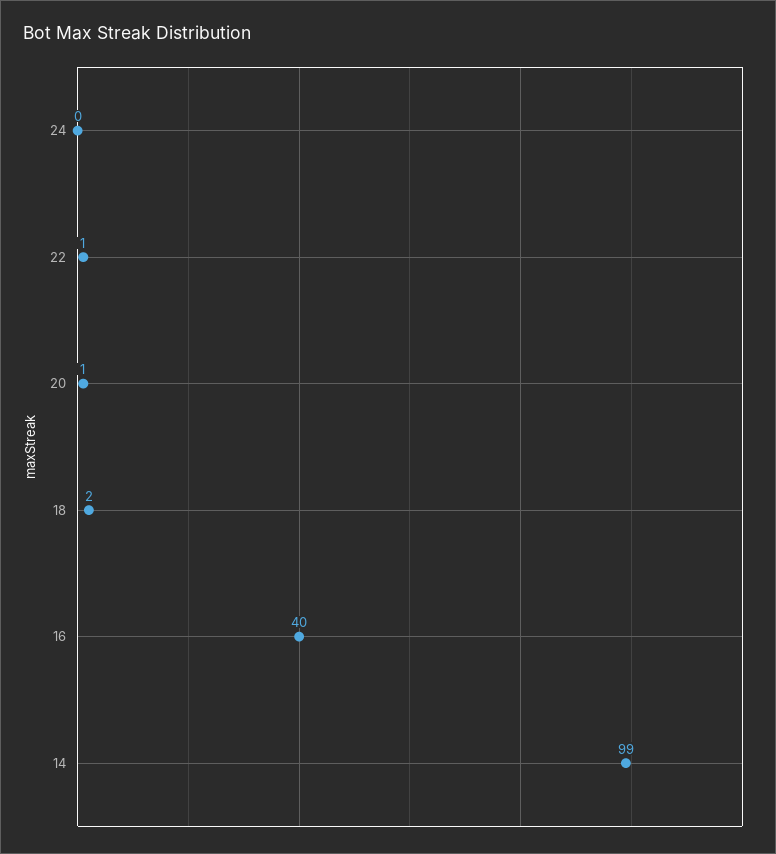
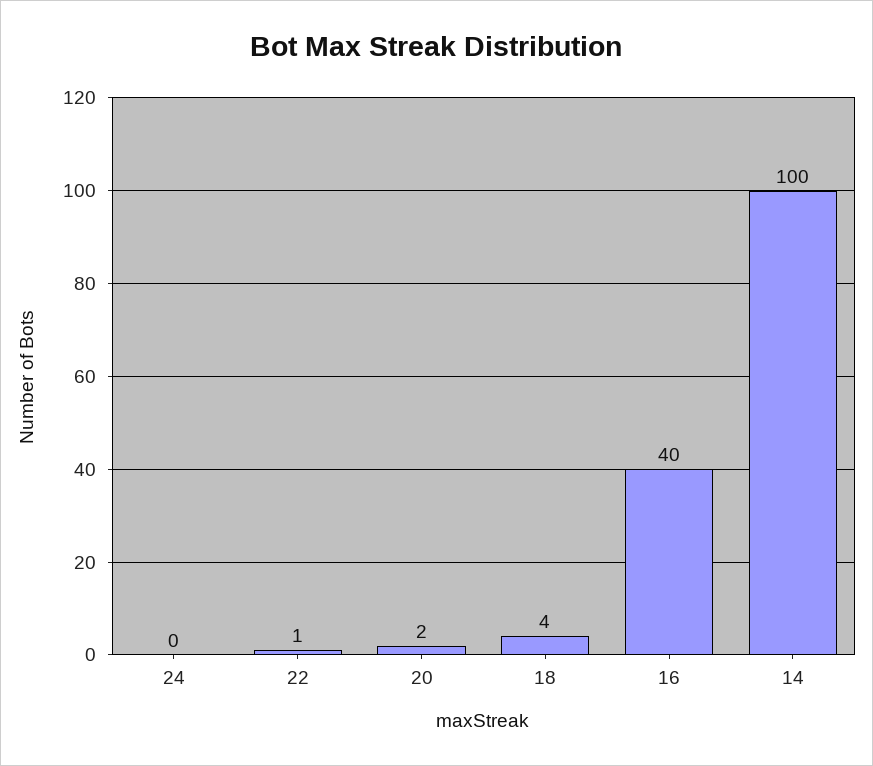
  {
    "24": 0,
    "22": 1,
-   "20": 1,
+   "20": 2,
-   "18": 2,
+   "18": 4,
    "16": 40,
-   "14": 99
+   "14": 100
  }

